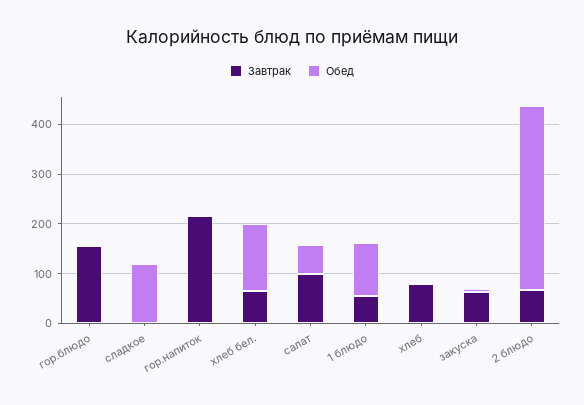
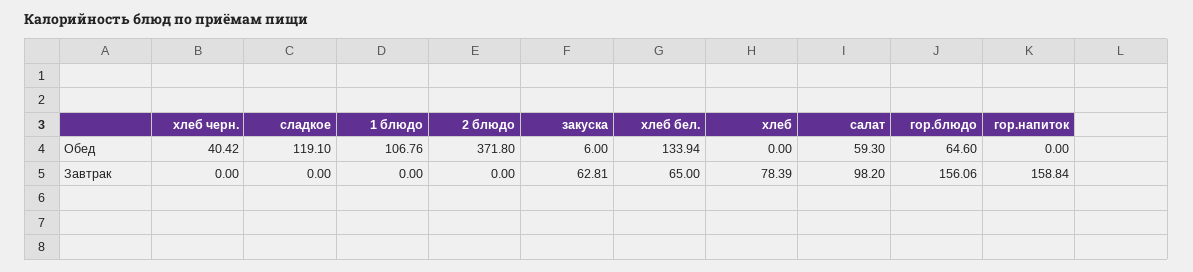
  {
    "Завтрак": {
      "гор.блюдо": 156.06,
      "сладкое": 0,
-     "гор.напиток": 220,
+     "гор.напиток": 158.84,
      "хлеб бел.": 65,
      "салат": 98.2,
-     "1 блюдо": 60,
+     "1 блюдо": 0,
      "хлеб": 78.39,
      "закуска": 62.81,
-     "2 блюдо": 60
+     "2 блюдо": 0,
+     "хлеб черн.": 0
    },
    "Обед": {
-     "гор.блюдо": 0,
+     "гор.блюдо": 64.6,
      "сладкое": 119.1,
      "гор.напиток": 0,
      "хлеб бел.": 133.94,
      "салат": 59.3,
      "1 блюдо": 106.76,
      "хлеб": 0,
      "закуска": 6,
-     "2 блюдо": 371.8
+     "2 блюдо": 371.8,
+     "хлеб черн.": 40.42
    }
  }

